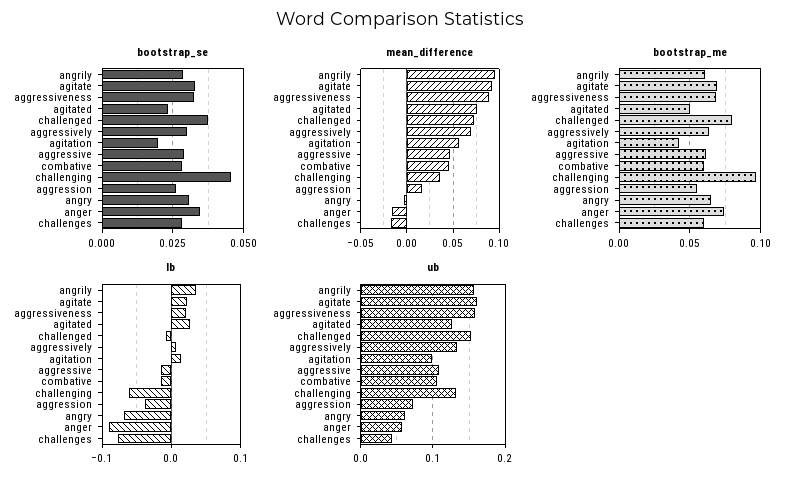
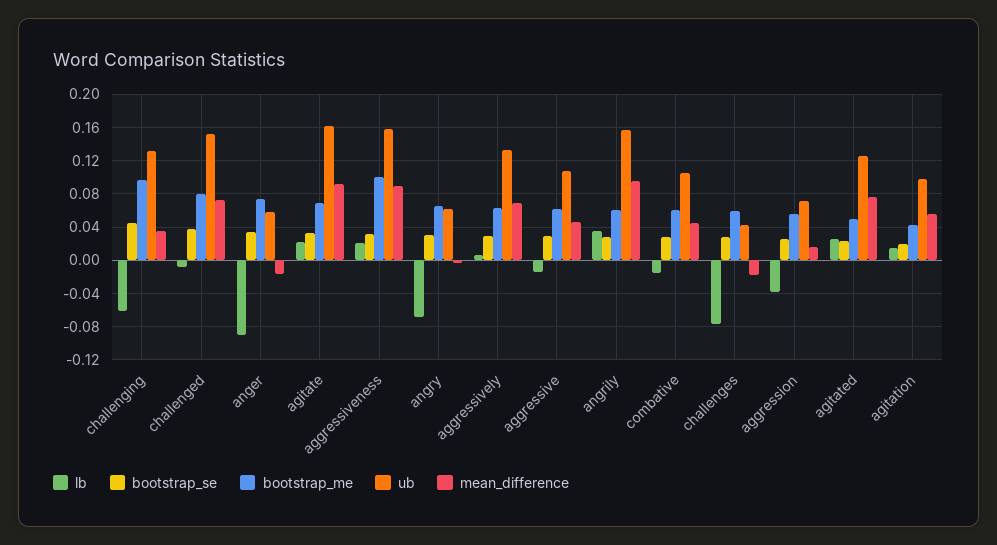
  {
    "bootstrap_se": {
      "angrily": 0.0275,
      "agitate": 0.0325,
      "aggressiveness": 0.0325,
      "agitated": 0.0225,
      "challenged": 0.0375,
      "aggressively": 0.03,
      "agitation": 0.02,
      "aggressive": 0.03,
      "combative": 0.0275,
      "challenging": 0.045,
      "aggression": 0.025,
      "angry": 0.03,
      "anger": 0.035,
      "challenges": 0.0275
    },
    "mean_difference": {
      "angrily": 0.1,
      "agitate": 0.09,
      "aggressiveness": 0.09,
      "agitated": 0.08,
      "challenged": 0.07,
      "aggressively": 0.07,
      "agitation": 0.06,
      "aggressive": 0.05,
      "combative": 0.05,
      "challenging": 0.04,
      "aggression": 0.02,
      "angry": 0,
      "anger": -0.02,
      "challenges": -0.02
    },
    "bootstrap_me": {
      "angrily": 0.06,
      "agitate": 0.07,
-     "aggressiveness": 0.07,
+     "aggressiveness": 0.1,
      "agitated": 0.05,
      "challenged": 0.08,
      "aggressively": 0.065,
      "agitation": 0.04,
      "aggressive": 0.06,
      "combative": 0.06,
      "challenging": 0.095,
      "aggression": 0.055,
      "angry": 0.065,
      "anger": 0.075,
      "challenges": 0.06
    },
    "lb": {
      "angrily": 0.03,
      "agitate": 0.02,
      "aggressiveness": 0.02,
      "agitated": 0.03,
      "challenged": -0.01,
      "aggressively": 0.01,
      "agitation": 0.01,
      "aggressive": -0.01,
      "combative": -0.02,
      "challenging": -0.06,
      "aggression": -0.04,
      "angry": -0.07,
      "anger": -0.09,
      "challenges": -0.08
    },
    "ub": {
      "angrily": 0.16,
      "agitate": 0.16,
      "aggressiveness": 0.16,
      "agitated": 0.13,
      "challenged": 0.15,
      "aggressively": 0.13,
      "agitation": 0.1,
      "aggressive": 0.11,
      "combative": 0.11,
      "challenging": 0.13,
      "aggression": 0.07,
      "angry": 0.06,
      "anger": 0.06,
      "challenges": 0.04
    }
  }

